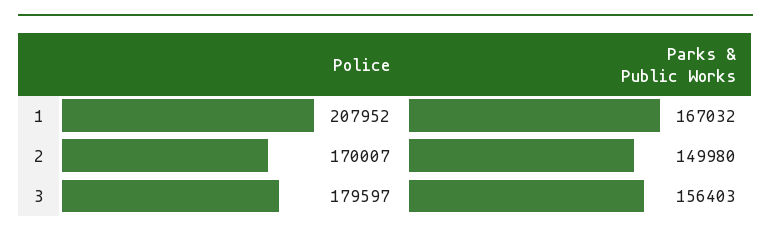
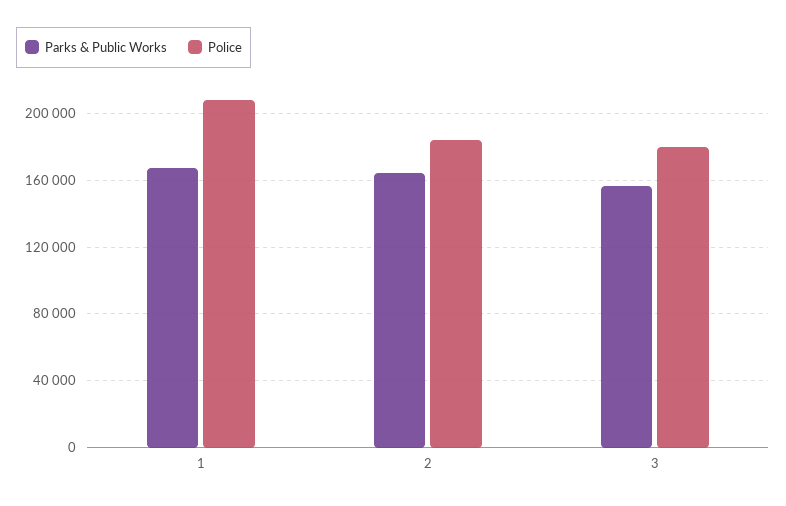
  {
    "Police": {
      "1": 207952,
-     "2": 170007,
+     "2": 185000,
      "3": 179597
    },
    "Parks & Public Works": {
      "1": 167032,
-     "2": 149980,
+     "2": 165000,
      "3": 156403
    }
  }

